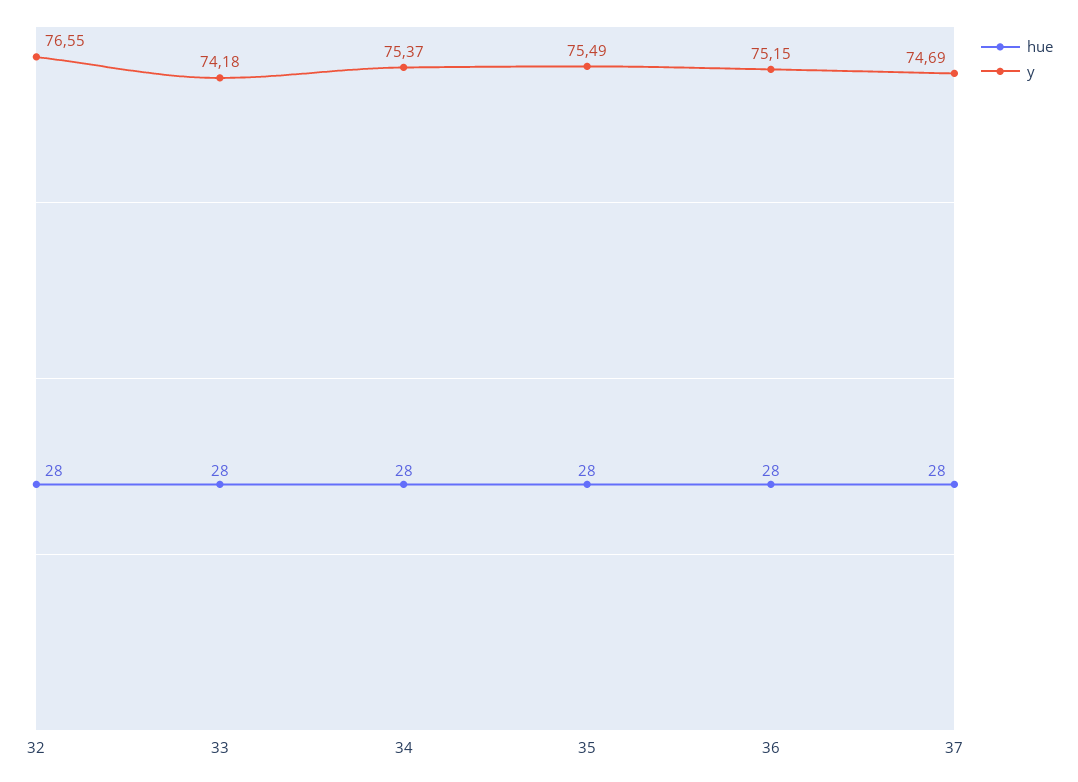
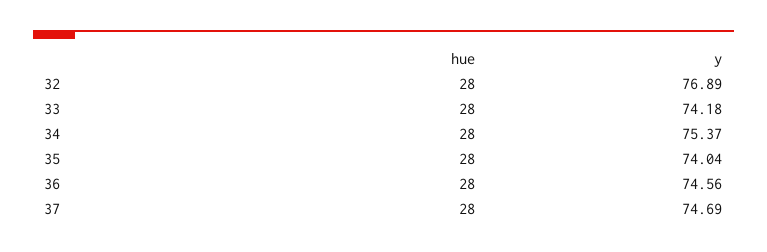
  {
    "hue": {
      "32": 28,
      "33": 28,
      "34": 28,
      "35": 28,
      "36": 28,
      "37": 28
    },
    "y": {
-     "32": 76.55,
+     "32": 76.89,
      "33": 74.18,
      "34": 75.37,
-     "35": 75.49,
+     "35": 74.04,
-     "36": 75.15,
+     "36": 74.56,
      "37": 74.69
    }
  }

